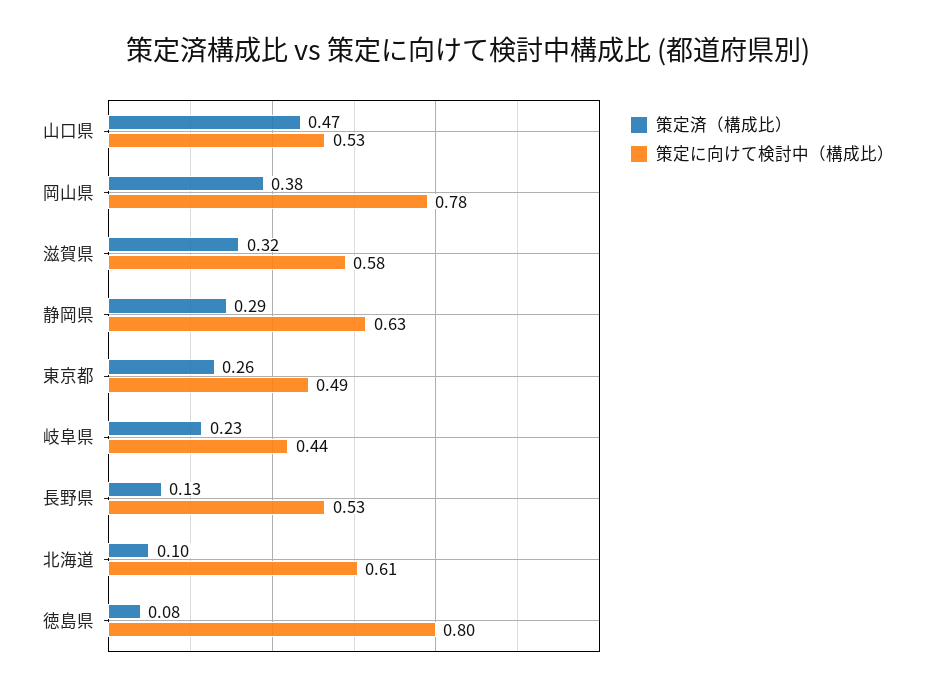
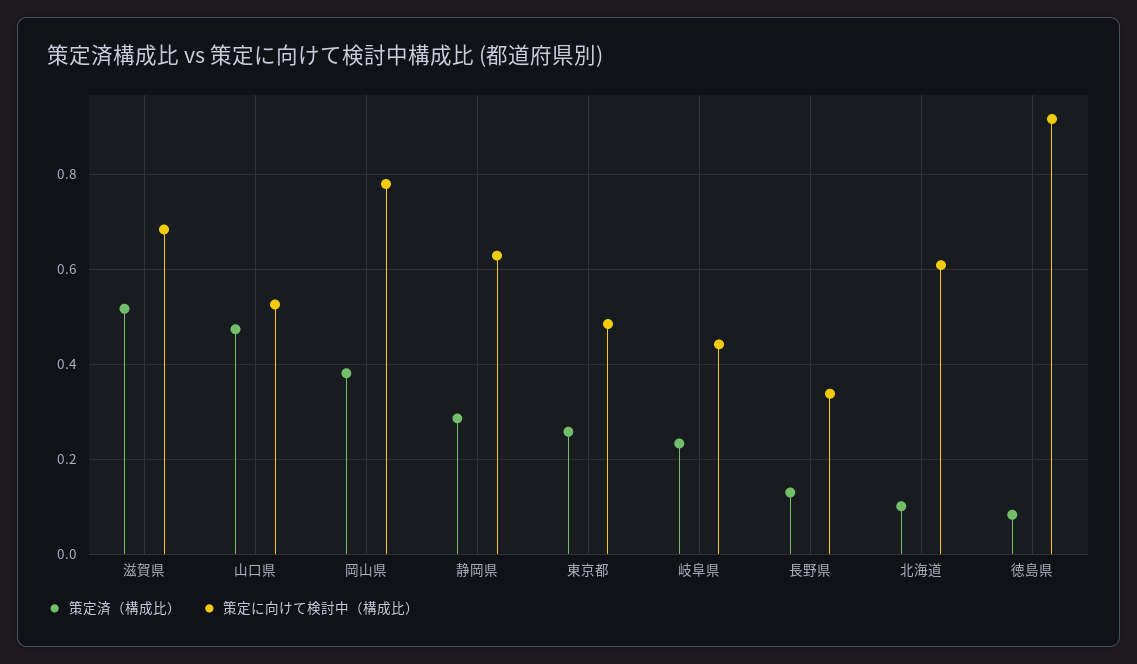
  {
    "策定済（構成比）": {
      "山口県": 0.47,
      "岡山県": 0.38,
-     "滋賀県": 0.32,
+     "滋賀県": 0.52,
      "静岡県": 0.29,
      "東京都": 0.26,
      "岐阜県": 0.23,
      "長野県": 0.13,
      "北海道": 0.1,
      "徳島県": 0.08
    },
    "策定に向けて検討中（構成比）": {
      "山口県": 0.53,
      "岡山県": 0.78,
-     "滋賀県": 0.58,
+     "滋賀県": 0.68,
      "静岡県": 0.63,
      "東京都": 0.49,
      "岐阜県": 0.44,
-     "長野県": 0.53,
+     "長野県": 0.34,
      "北海道": 0.61,
-     "徳島県": 0.8
+     "徳島県": 0.92
    }
  }

